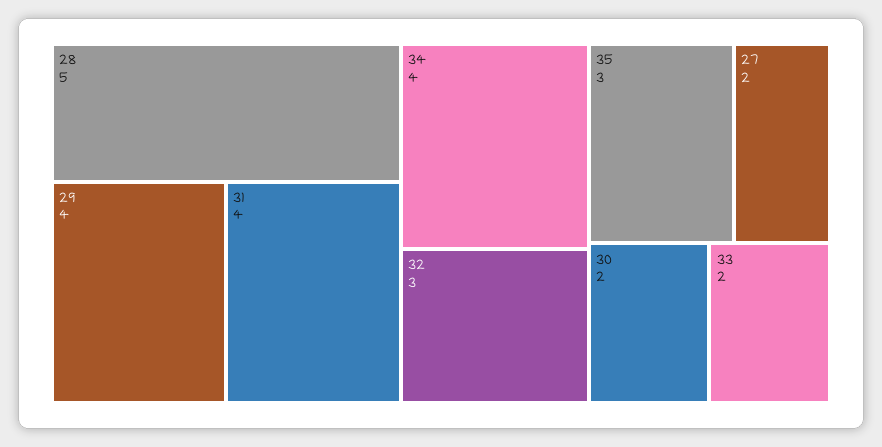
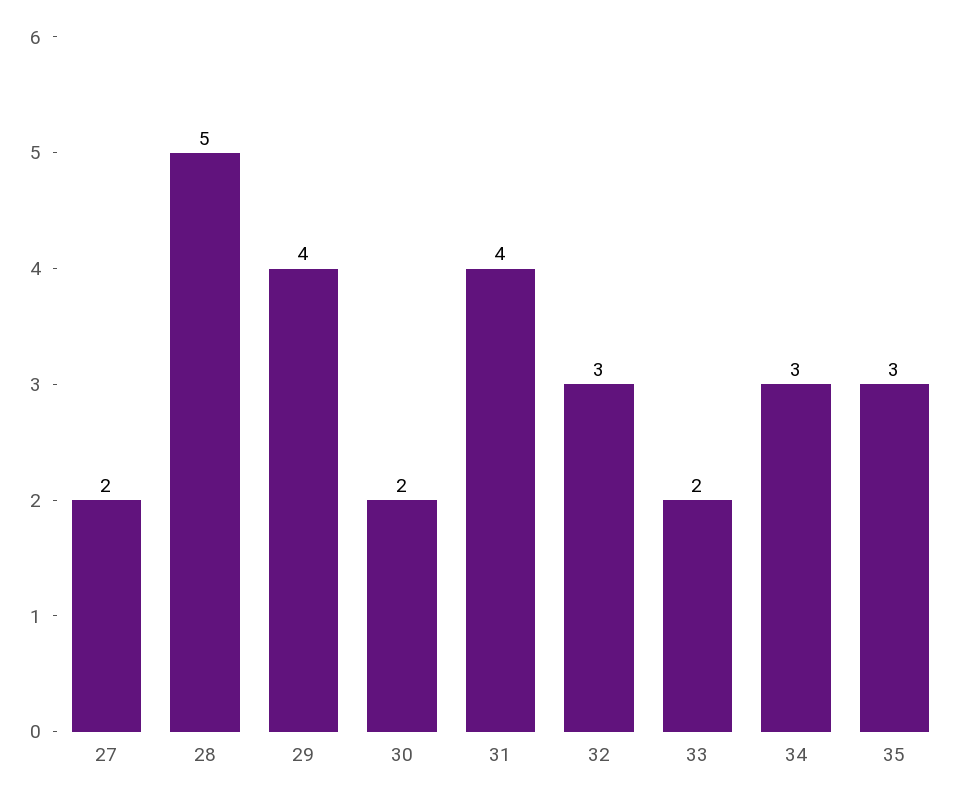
  {
    "28": 5,
    "29": 4,
    "31": 4,
-   "34": 4,
+   "34": 3,
    "32": 3,
    "35": 3,
    "27": 2,
    "30": 2,
    "33": 2
  }

